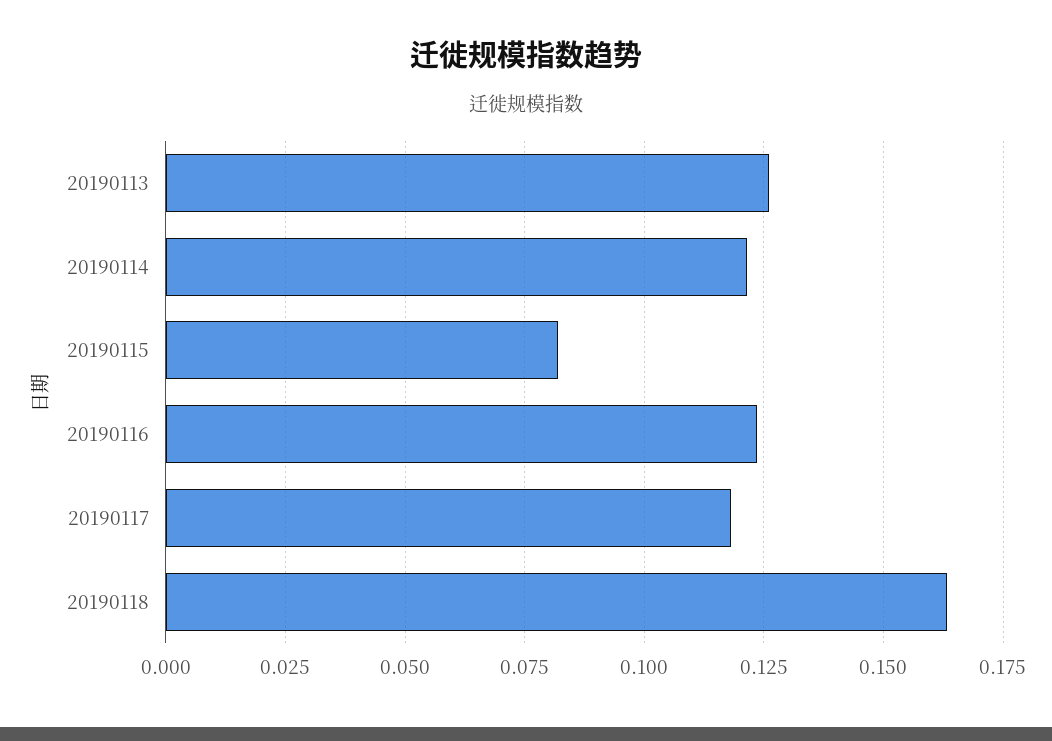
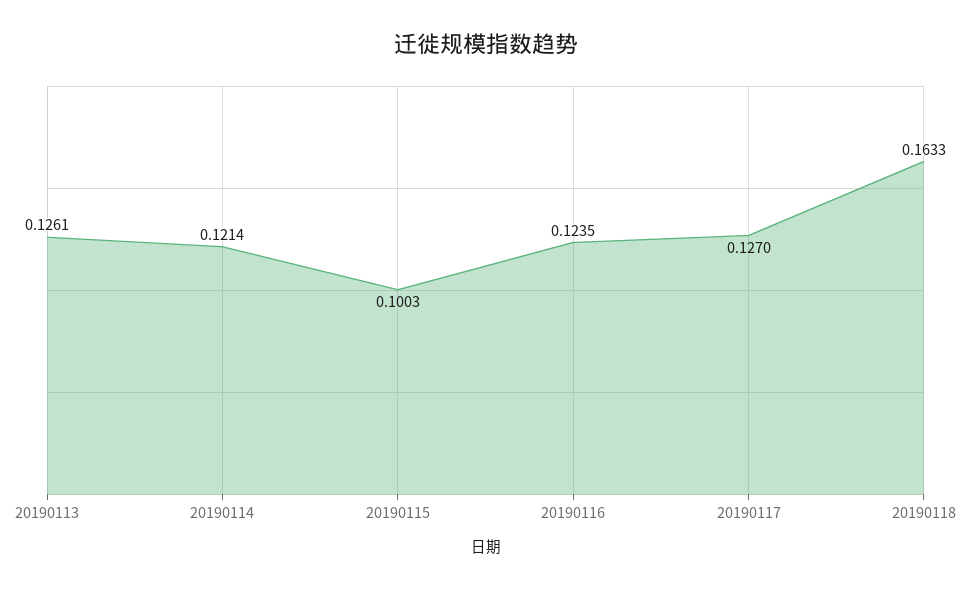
  {
    "20190113": 0.1261,
    "20190114": 0.1214,
-   "20190115": 0.0825,
+   "20190115": 0.1003,
    "20190116": 0.1235,
-   "20190117": 0.1175,
+   "20190117": 0.127,
    "20190118": 0.1633
  }

